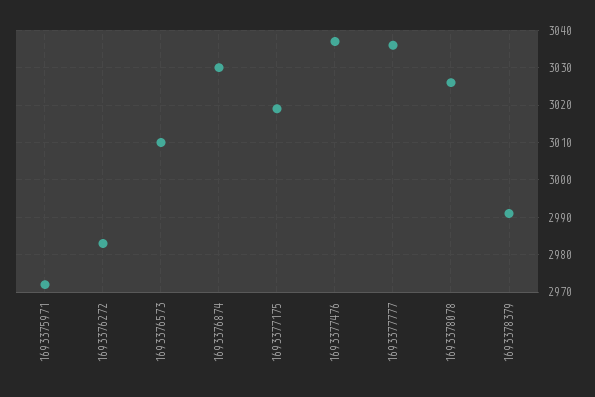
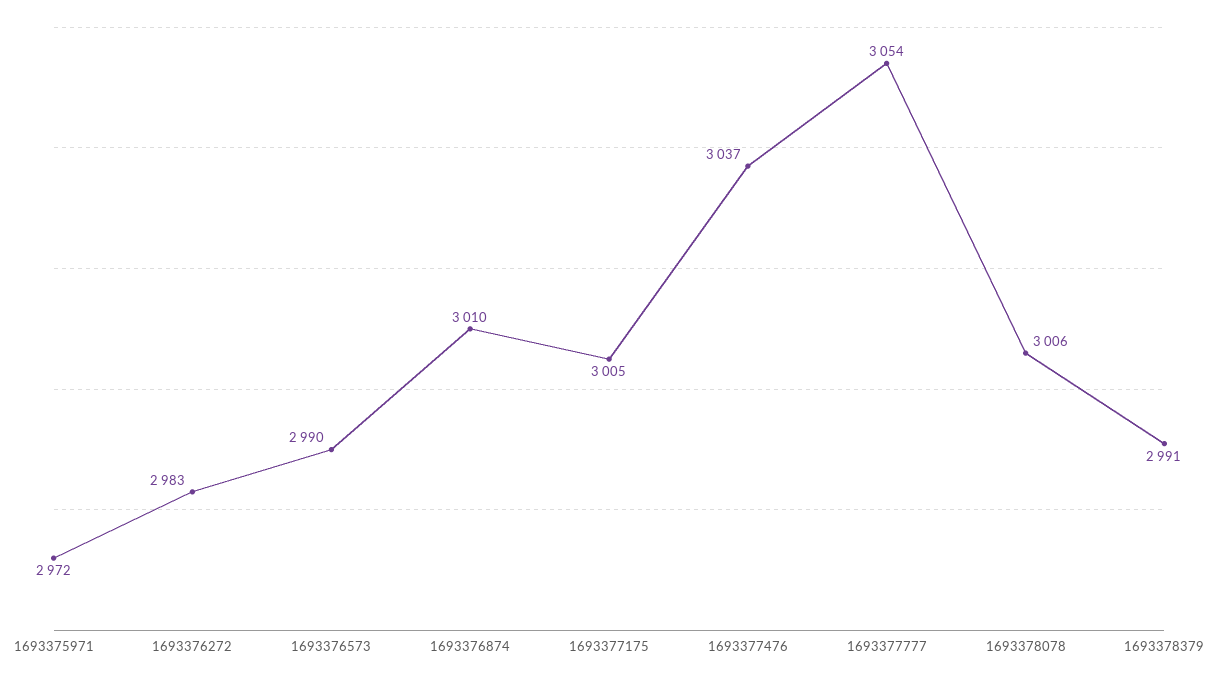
  {
    "1693375971": 2972,
    "1693376272": 2983,
-   "1693376573": 3010,
+   "1693376573": 2990,
-   "1693376874": 3030,
+   "1693376874": 3010,
-   "1693377175": 3020,
+   "1693377175": 3005,
    "1693377476": 3037,
-   "1693377777": 3035,
+   "1693377777": 3054,
-   "1693378078": 3025,
+   "1693378078": 3006,
    "1693378379": 2991
  }

